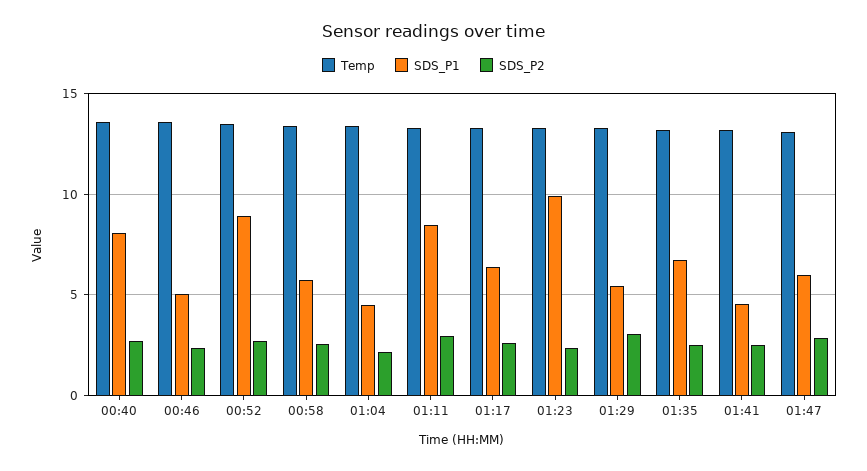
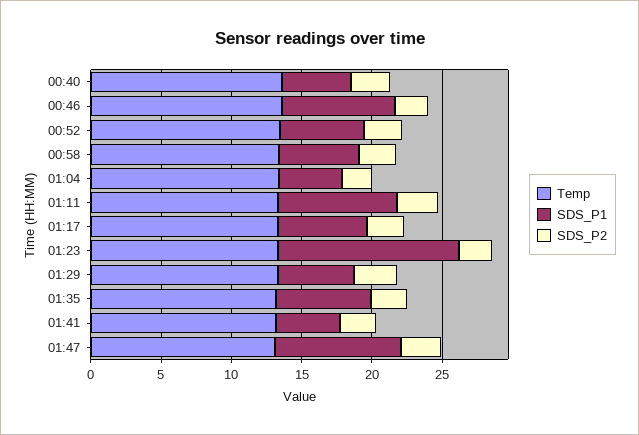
  {
    "Temp": {
      "00:40": 13.5,
      "00:46": 13.5,
      "00:52": 13.5,
      "00:58": 13.5,
      "01:04": 13.5,
      "01:11": 13.5,
      "01:17": 13.5,
      "01:23": 13.5,
      "01:29": 13.5,
      "01:35": 13,
      "01:41": 13,
      "01:47": 13
    },
    "SDS_P1": {
-     "00:40": 8,
+     "00:40": 5,
-     "00:46": 5,
+     "00:46": 8,
-     "00:52": 9,
+     "00:52": 6,
      "00:58": 5.5,
      "01:04": 4.5,
      "01:11": 8.5,
      "01:17": 6.5,
-     "01:23": 10,
+     "01:23": 13,
      "01:29": 5.5,
      "01:35": 7,
      "01:41": 4.5,
-     "01:47": 6
+     "01:47": 9
    },
    "SDS_P2": {
      "00:40": 2.5,
      "00:46": 2.5,
      "00:52": 2.5,
      "00:58": 2.5,
      "01:04": 2,
      "01:11": 3,
      "01:17": 2.5,
      "01:23": 2.5,
      "01:29": 3,
      "01:35": 2.5,
      "01:41": 2.5,
      "01:47": 3
    }
  }

